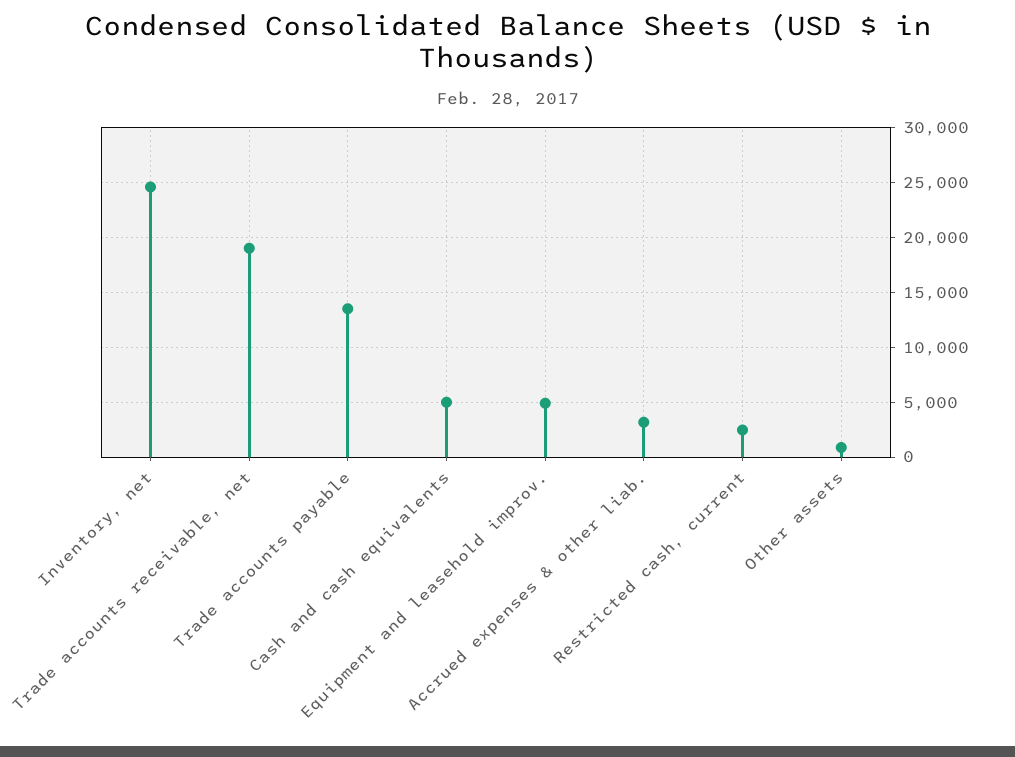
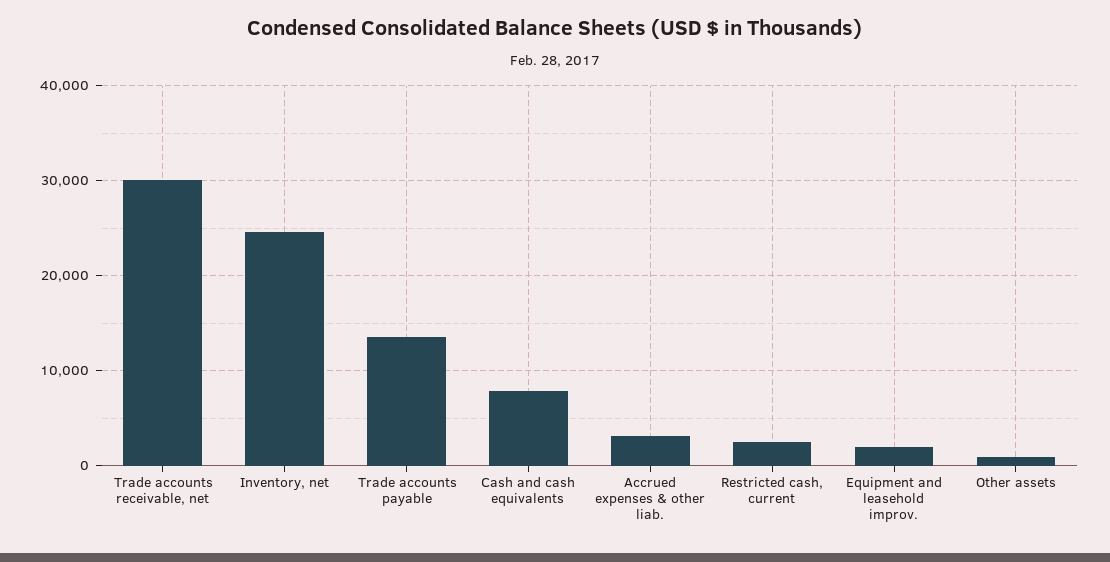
  {
    "Inventory, net": 25000,
-   "Trade accounts receivable, net": 19000,
+   "Trade accounts receivable, net": 30000,
    "Trade accounts payable": 14000,
-   "Cash and cash equivalents": 5000,
+   "Cash and cash equivalents": 8000,
-   "Equipment and leasehold improv.": 5000,
+   "Equipment and leasehold improv.": 2000,
    "Accrued expenses & other liab.": 3000,
    "Restricted cash, current": 2000,
    "Other assets": 1000
  }

